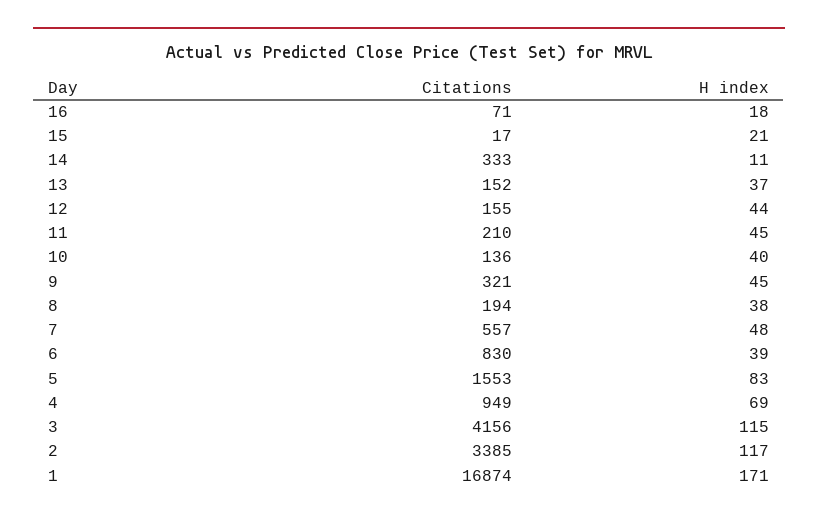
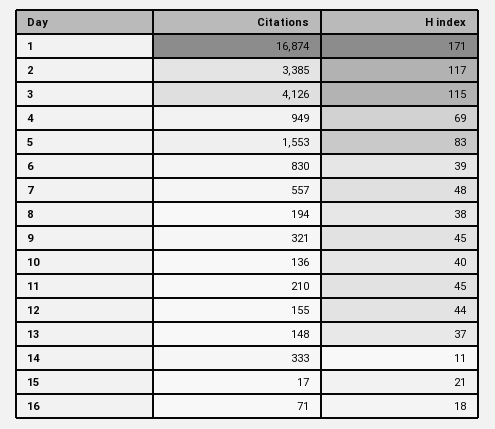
  {
    "Citations": {
      "16": 71,
      "15": 17,
      "14": 333,
-     "13": 152,
+     "13": 148,
      "12": 155,
      "11": 210,
      "10": 136,
      "9": 321,
      "8": 194,
      "7": 557,
      "6": 830,
      "5": 1553,
      "4": 949,
-     "3": 4156,
+     "3": 4126,
      "2": 3385,
      "1": 16874
    },
    "H index": {
      "16": 18,
      "15": 21,
      "14": 11,
      "13": 37,
      "12": 44,
      "11": 45,
      "10": 40,
      "9": 45,
      "8": 38,
      "7": 48,
      "6": 39,
      "5": 83,
      "4": 69,
      "3": 115,
      "2": 117,
      "1": 171
    }
  }

